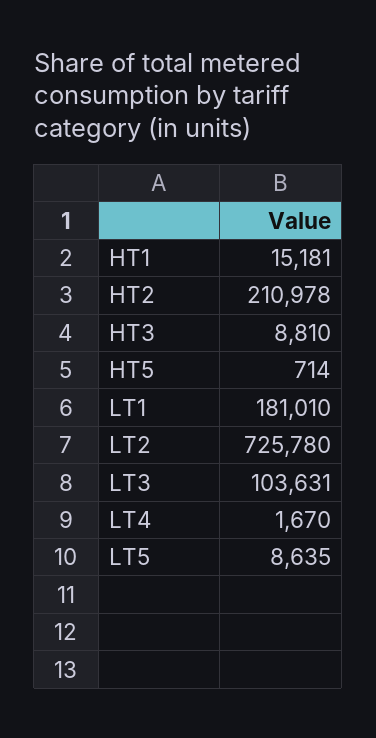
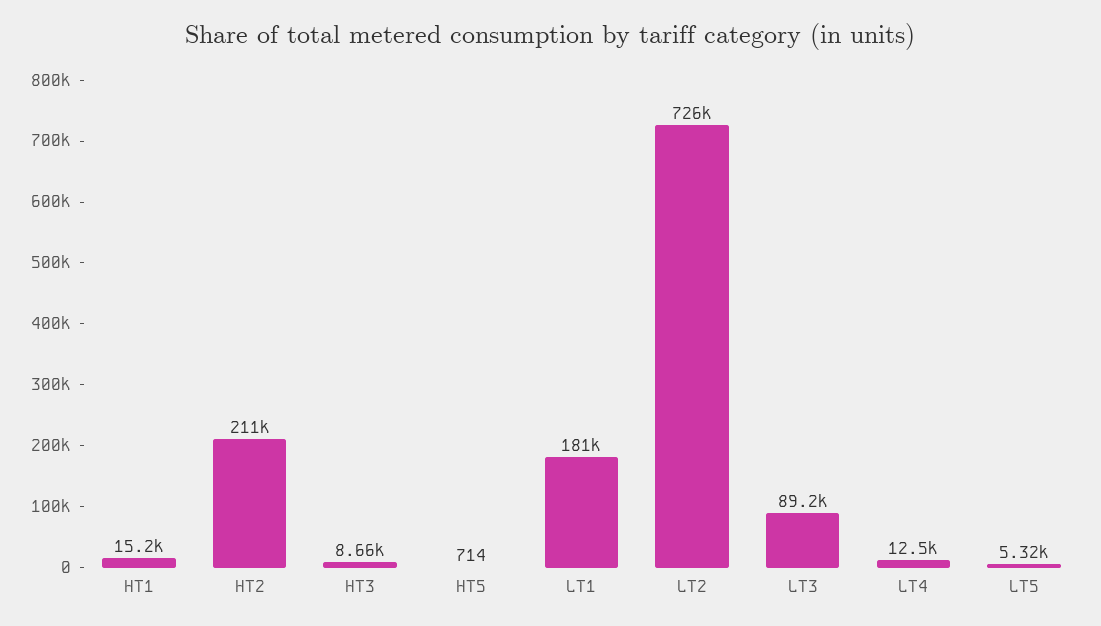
  {
    "HT1": 15181,
    "HT2": 210978,
-   "HT3": 8810,
+   "HT3": 8660,
    "HT5": 714,
    "LT1": 181010,
    "LT2": 725780,
-   "LT3": 103631,
+   "LT3": 89200,
-   "LT4": 1670,
+   "LT4": 12500,
-   "LT5": 8635
+   "LT5": 5320
  }

